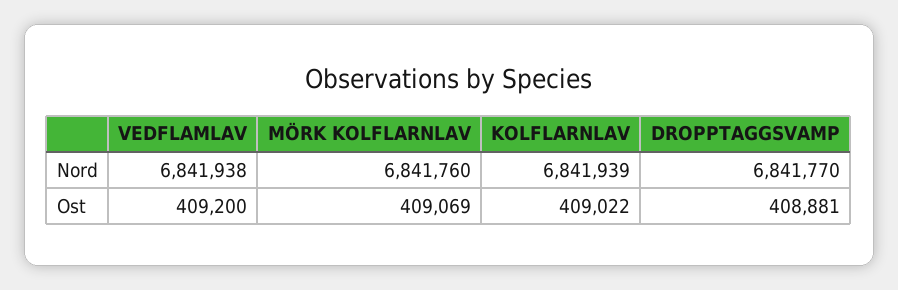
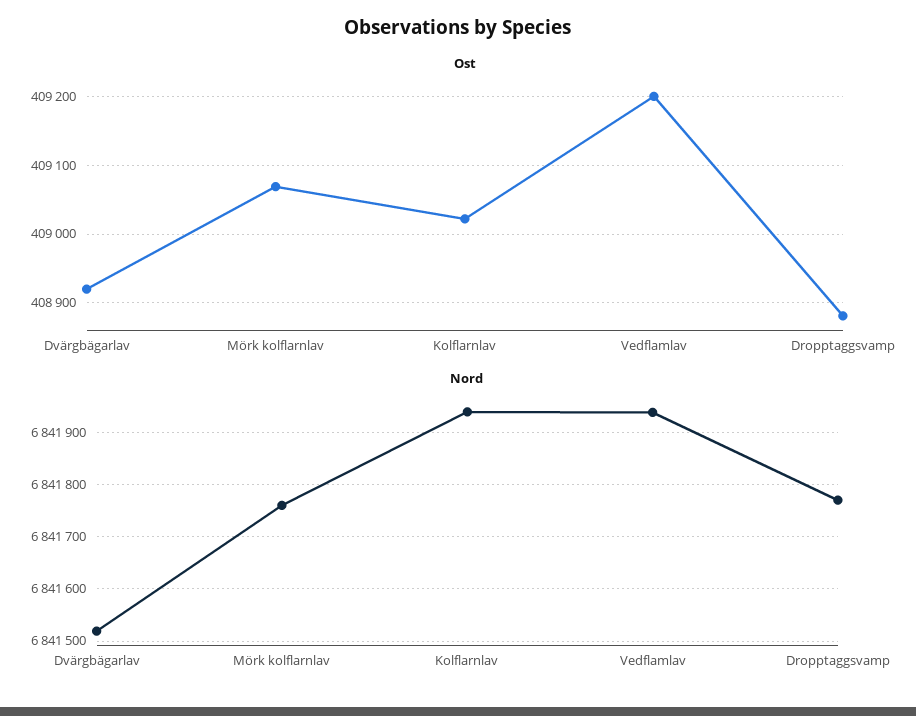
  {
    "Nord": {
      "VEDFLAMLAV": 6841938,
      "MÖRK KOLFLARNLAV": 6841760,
      "KOLFLARNLAV": 6841939,
-     "DROPPTAGGSVAMP": 6841770
+     "DROPPTAGGSVAMP": 6841770,
+     "Dvärgbägarlav": 6841520
    },
    "Ost": {
      "VEDFLAMLAV": 409200,
      "MÖRK KOLFLARNLAV": 409069,
      "KOLFLARNLAV": 409022,
-     "DROPPTAGGSVAMP": 408881
+     "DROPPTAGGSVAMP": 408881,
+     "Dvärgbägarlav": 408920
    }
  }

